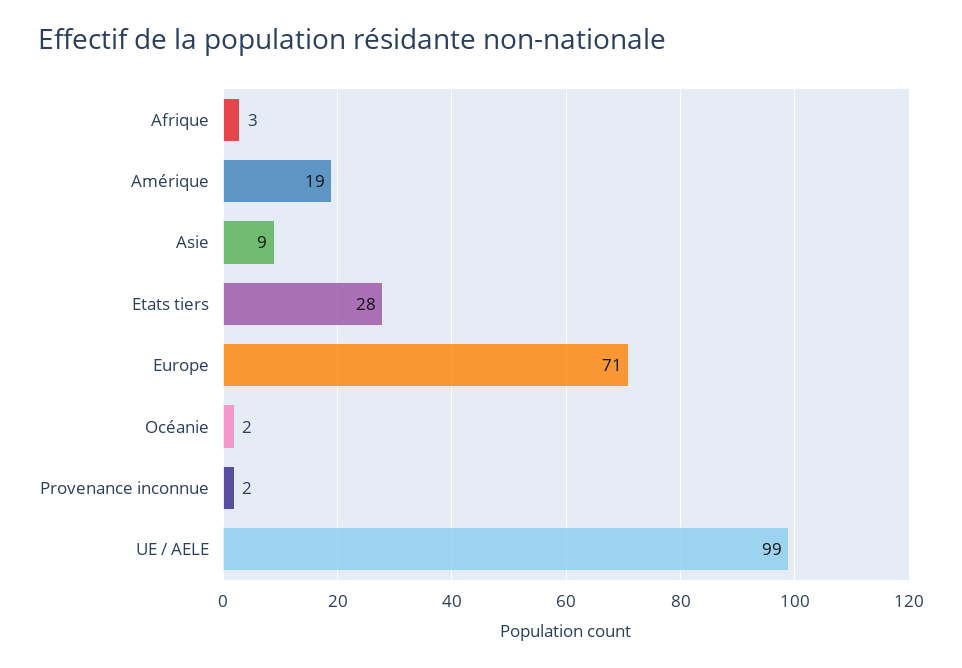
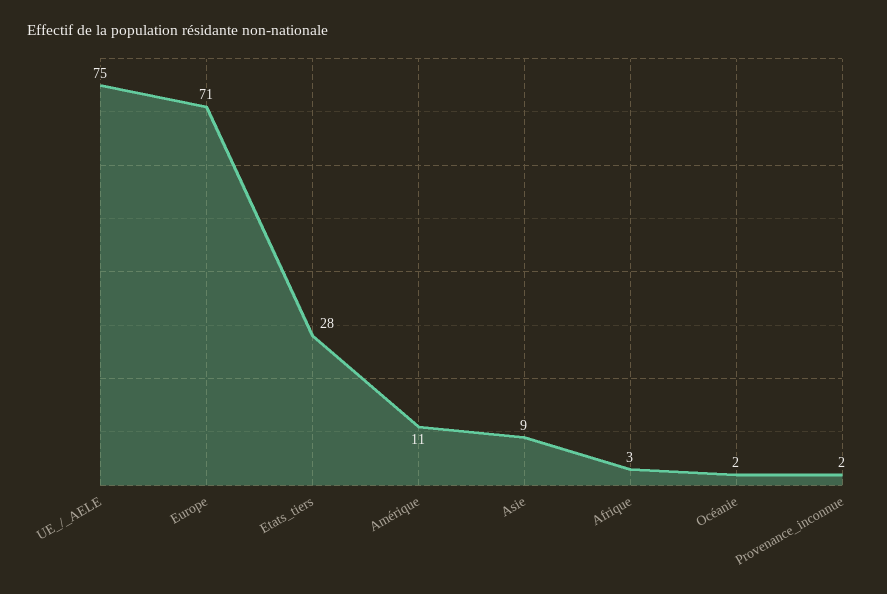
  {
    "Afrique": 3,
-   "Amérique": 19,
+   "Amérique": 11,
    "Asie": 9,
    "Etats tiers": 28,
    "Europe": 71,
    "Océanie": 2,
    "Provenance inconnue": 2,
-   "UE / AELE": 99
+   "UE / AELE": 75
  }

